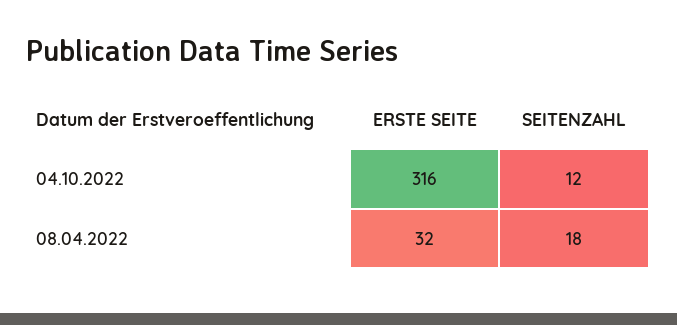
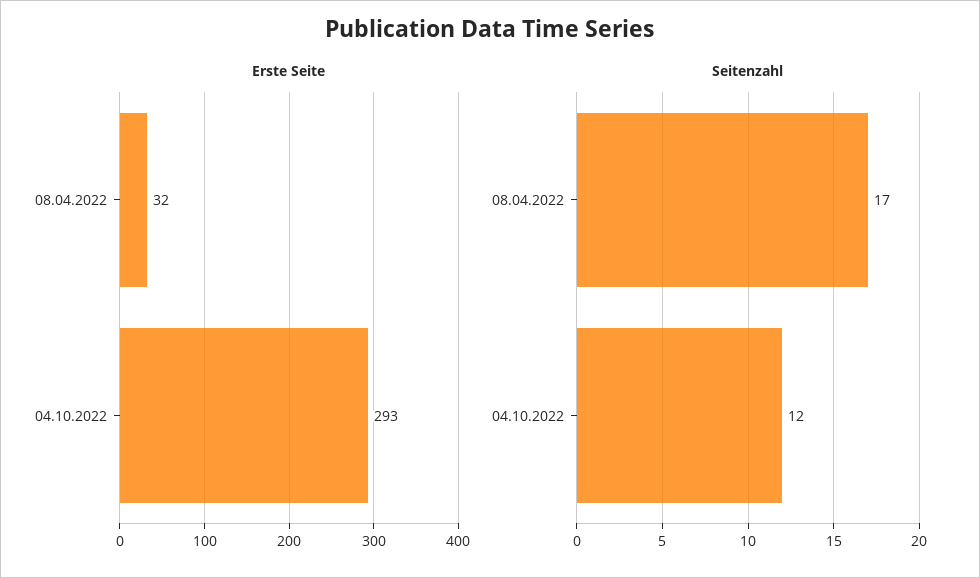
  {
    "ERSTE SEITE": {
-     "04.10.2022": 316,
+     "04.10.2022": 293,
      "08.04.2022": 32
    },
    "SEITENZAHL": {
      "04.10.2022": 12,
-     "08.04.2022": 18
+     "08.04.2022": 17
    }
  }

